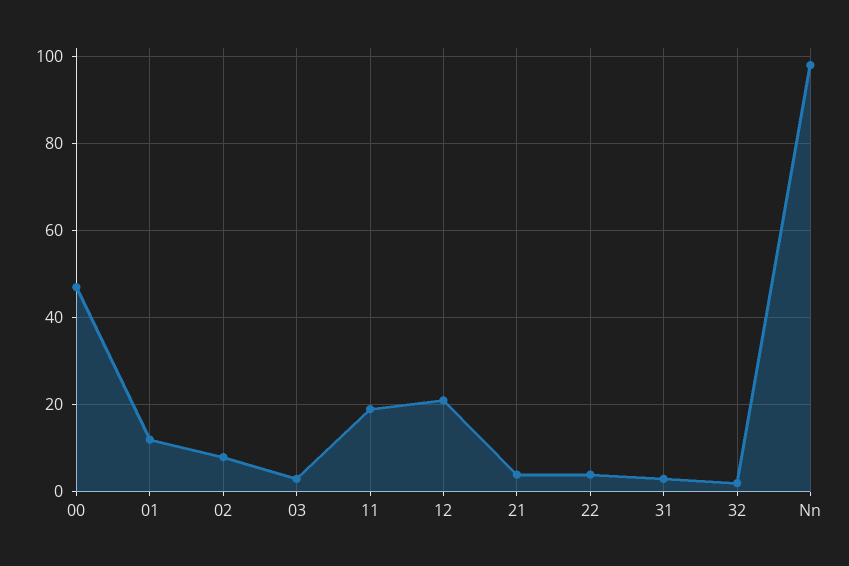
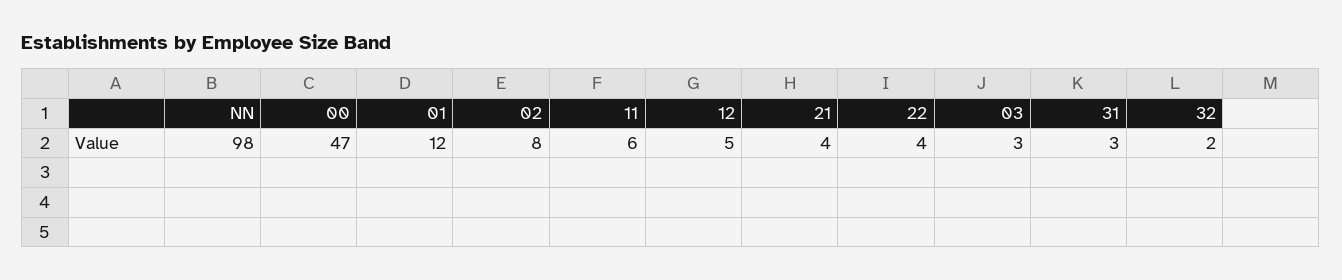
  {
    "00": 47,
    "01": 12,
    "02": 8,
    "03": 3,
-   "11": 20,
+   "11": 6,
-   "12": 20,
+   "12": 5,
    "21": 4,
    "22": 4,
    "31": 3,
    "32": 2,
    "Nn": 98
  }

